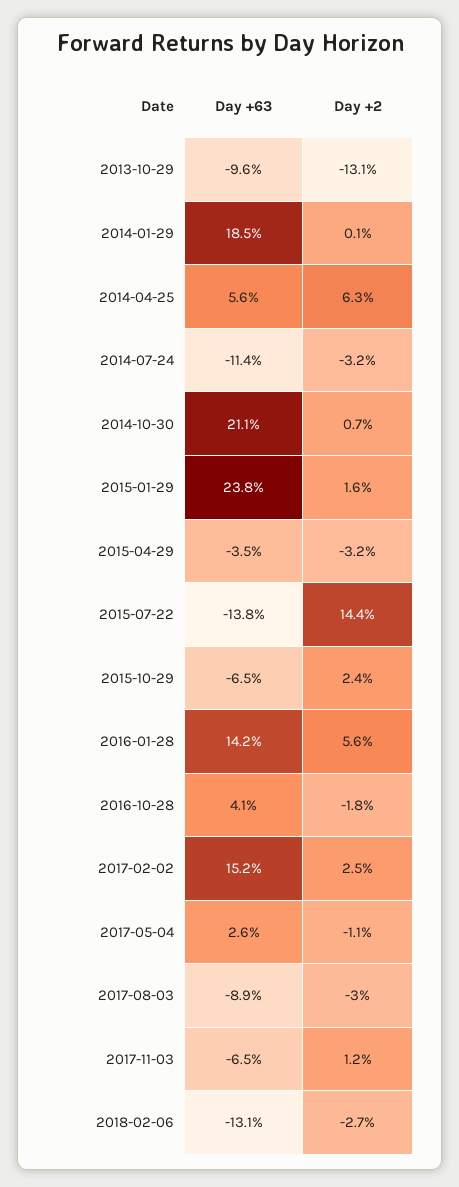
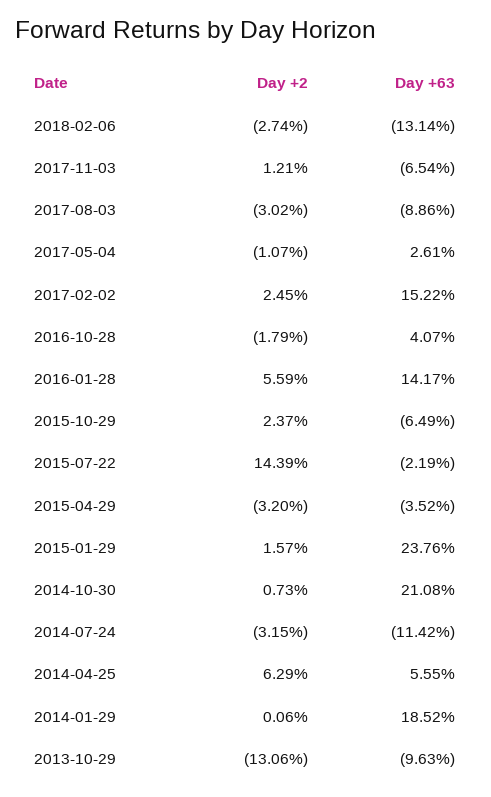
  {
    "Day +63": {
      "2013-10-29": -9.63,
      "2014-01-29": 18.52,
      "2014-04-25": 5.55,
      "2014-07-24": -11.42,
      "2014-10-30": 21.08,
      "2015-01-29": 23.76,
      "2015-04-29": -3.52,
-     "2015-07-22": -13.8,
+     "2015-07-22": -2.19,
      "2015-10-29": -6.49,
      "2016-01-28": 14.17,
      "2016-10-28": 4.07,
      "2017-02-02": 15.22,
      "2017-05-04": 2.61,
      "2017-08-03": -8.86,
      "2017-11-03": -6.54,
      "2018-02-06": -13.14
    },
    "Day +2": {
      "2013-10-29": -13.06,
      "2014-01-29": 0.06,
      "2014-04-25": 6.29,
      "2014-07-24": -3.15,
      "2014-10-30": 0.73,
      "2015-01-29": 1.57,
      "2015-04-29": -3.2,
      "2015-07-22": 14.39,
      "2015-10-29": 2.37,
      "2016-01-28": 5.59,
      "2016-10-28": -1.79,
      "2017-02-02": 2.45,
      "2017-05-04": -1.07,
      "2017-08-03": -3.02,
      "2017-11-03": 1.21,
      "2018-02-06": -2.74
    }
  }

